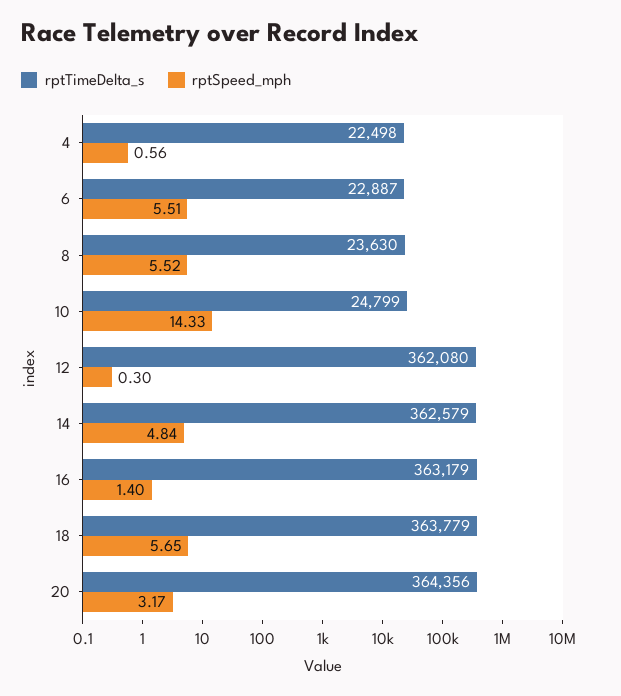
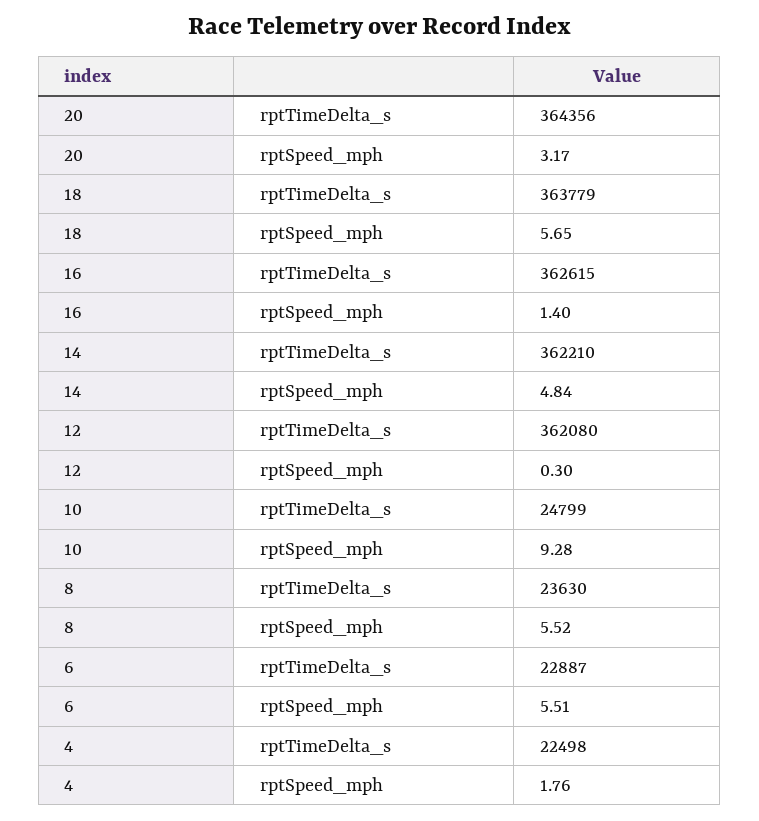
  {
    "rptTimeDelta_s": {
      "4": 22498,
      "6": 22887,
      "8": 23630,
      "10": 24799,
      "12": 362080,
-     "14": 362579,
+     "14": 362210,
-     "16": 363179,
+     "16": 362615,
      "18": 363779,
      "20": 364356
    },
    "rptSpeed_mph": {
-     "4": 0.56,
+     "4": 1.76,
      "6": 5.51,
      "8": 5.52,
-     "10": 14.33,
+     "10": 9.28,
      "12": 0.3,
      "14": 4.84,
      "16": 1.4,
      "18": 5.65,
      "20": 3.17
    }
  }

